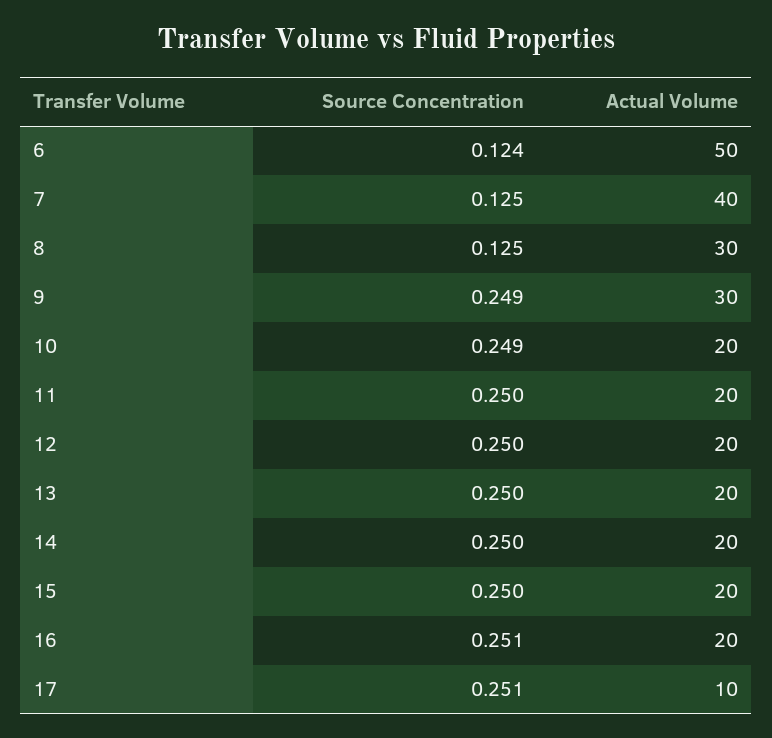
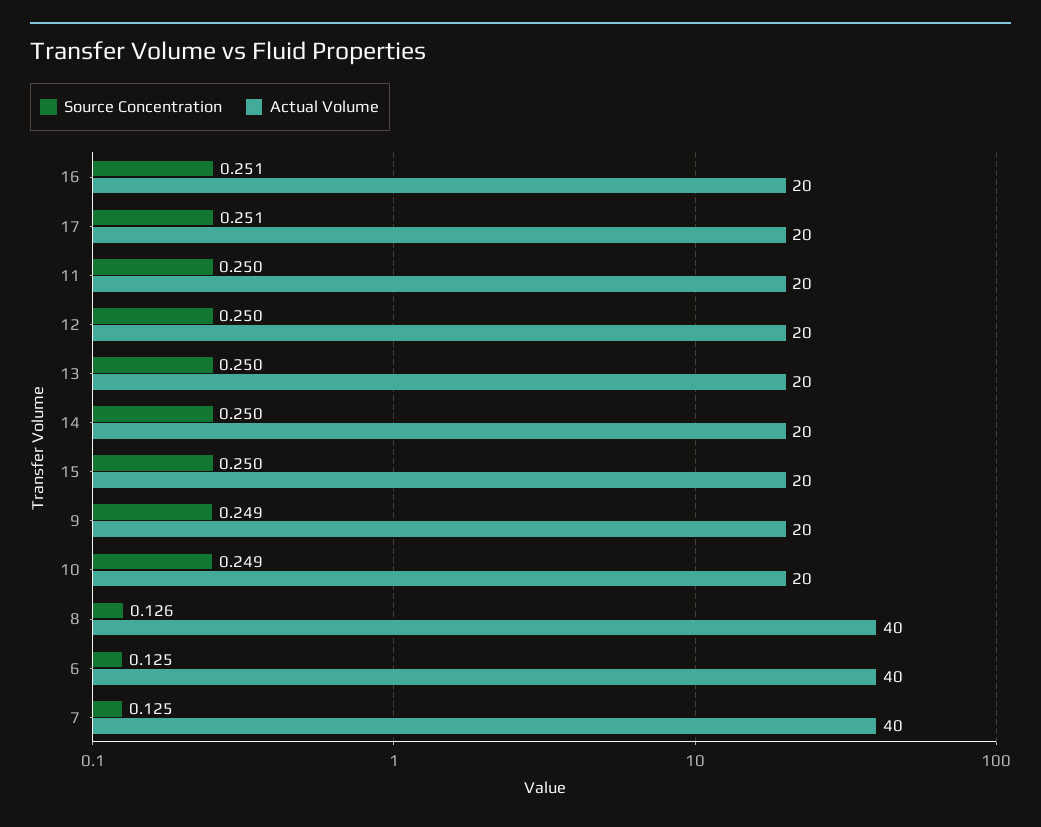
  {
    "Source Concentration": {
-     "6": 0.124,
+     "6": 0.125,
      "7": 0.125,
-     "8": 0.125,
+     "8": 0.126,
      "9": 0.249,
      "10": 0.249,
      "11": 0.25,
      "12": 0.25,
      "13": 0.25,
      "14": 0.25,
      "15": 0.25,
      "16": 0.251,
      "17": 0.251
    },
    "Actual Volume": {
-     "6": 50,
+     "6": 40,
      "7": 40,
-     "8": 30,
+     "8": 40,
-     "9": 30,
+     "9": 20,
      "10": 20,
      "11": 20,
      "12": 20,
      "13": 20,
      "14": 20,
      "15": 20,
      "16": 20,
-     "17": 10
+     "17": 20
    }
  }

